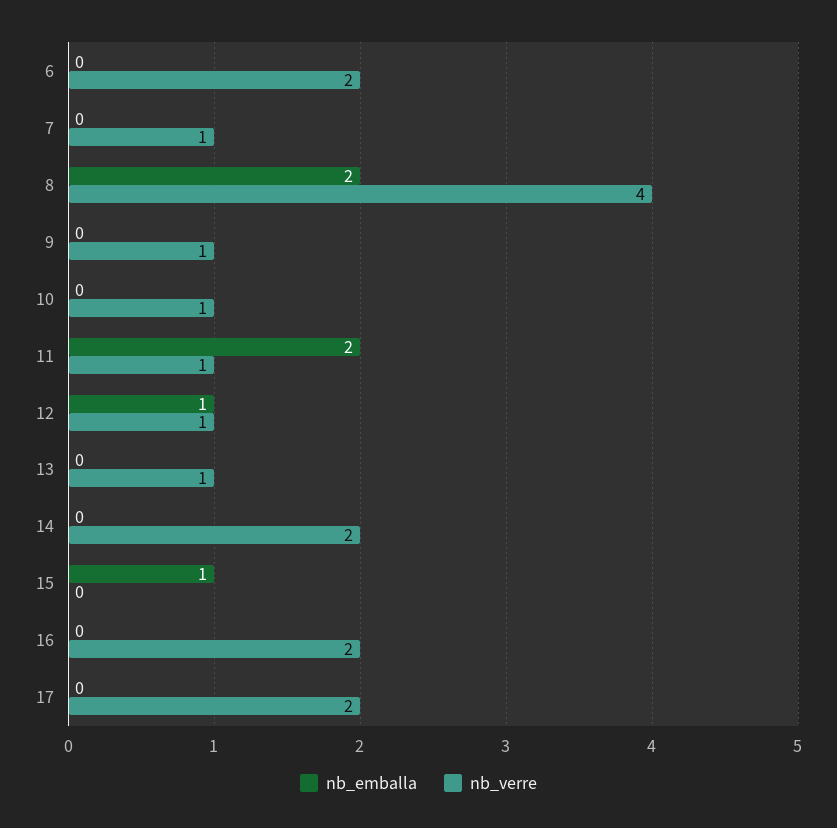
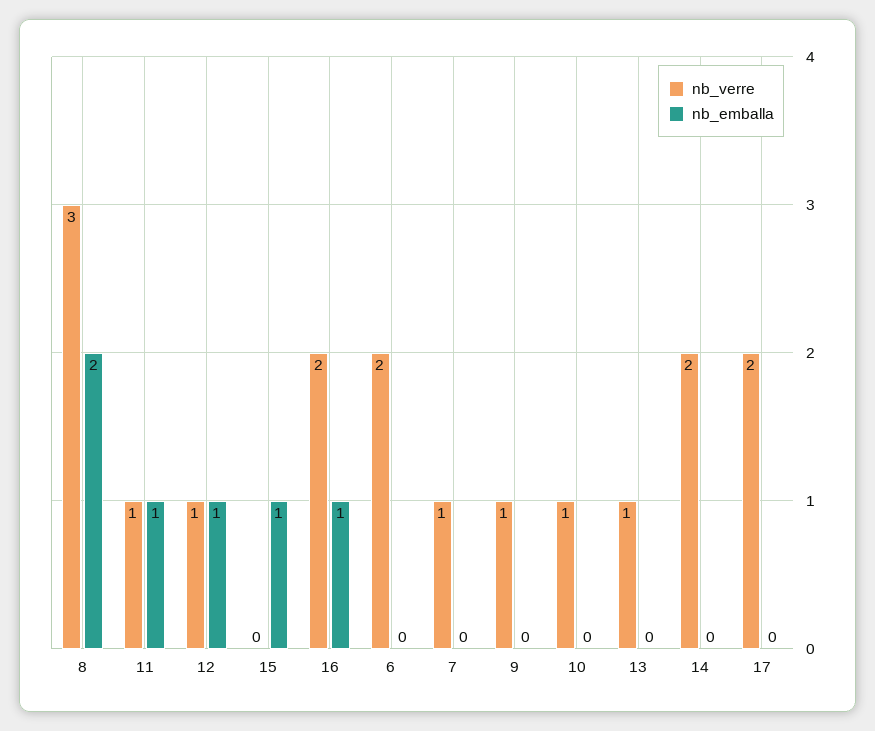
  {
    "nb_emballa": {
      "6": 0,
      "7": 0,
      "8": 2,
      "9": 0,
      "10": 0,
-     "11": 2,
+     "11": 1,
      "12": 1,
      "13": 0,
      "14": 0,
      "15": 1,
-     "16": 0,
+     "16": 1,
      "17": 0
    },
    "nb_verre": {
      "6": 2,
      "7": 1,
-     "8": 4,
+     "8": 3,
      "9": 1,
      "10": 1,
      "11": 1,
      "12": 1,
      "13": 1,
      "14": 2,
      "15": 0,
      "16": 2,
      "17": 2
    }
  }

